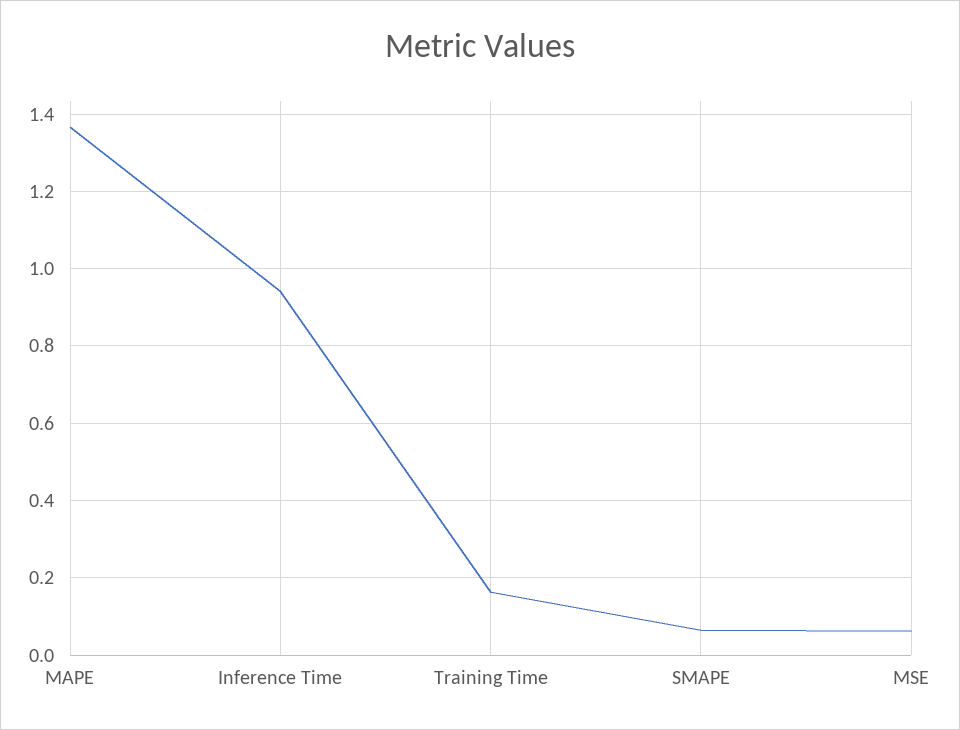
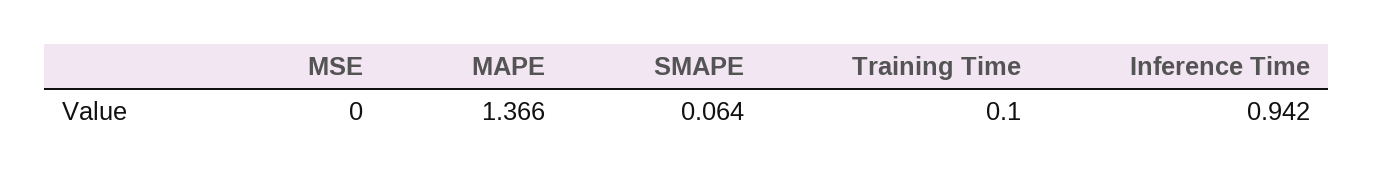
  {
    "MAPE": 1.366,
    "Inference Time": 0.942,
-   "Training Time": 0.16,
+   "Training Time": 0.1,
    "SMAPE": 0.064,
-   "MSE": 0.06
+   "MSE": 0
  }

